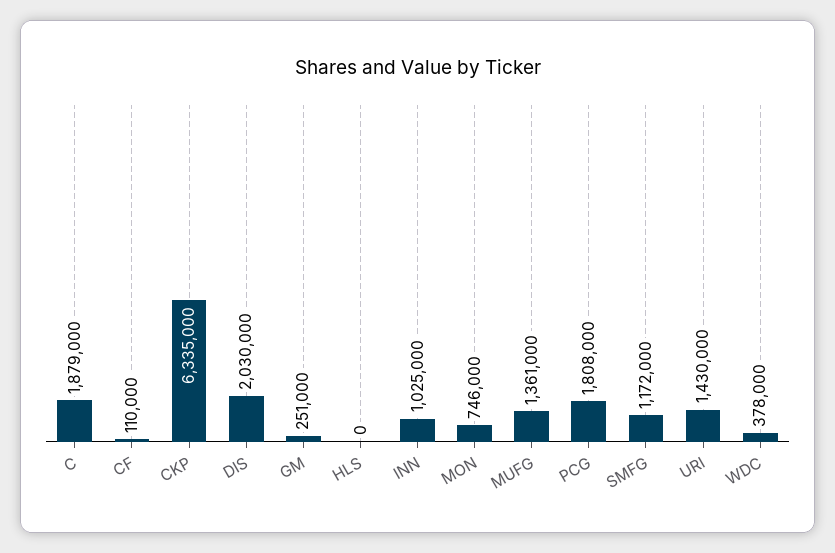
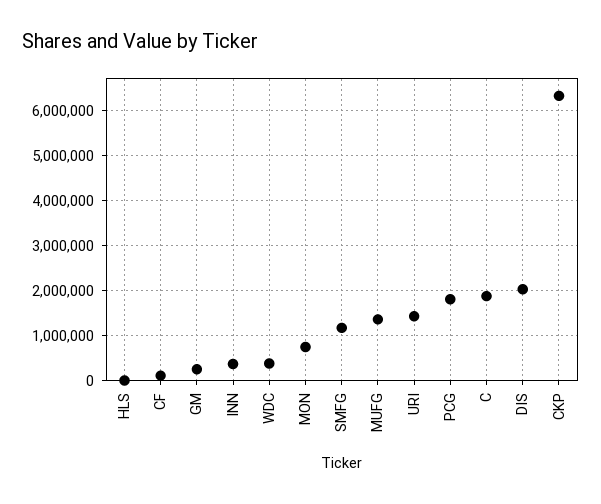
  {
    "C": 1879000,
    "CF": 110000,
    "CKP": 6335000,
    "DIS": 2030000,
    "GM": 251000,
    "HLS": 0,
-   "INN": 1025000,
+   "INN": 400000,
    "MON": 746000,
    "MUFG": 1361000,
    "PCG": 1808000,
    "SMFG": 1172000,
    "URI": 1430000,
    "WDC": 378000
  }

